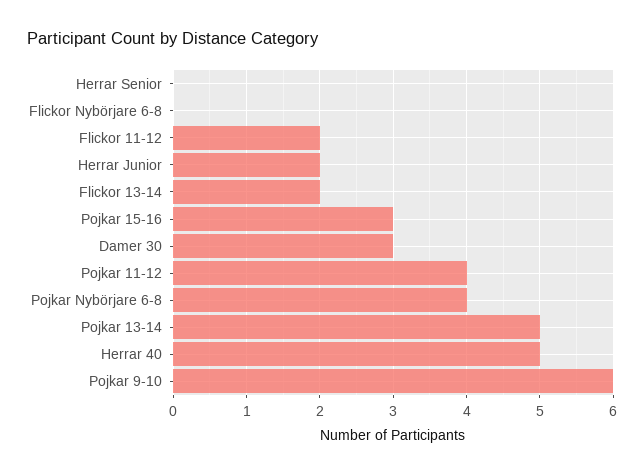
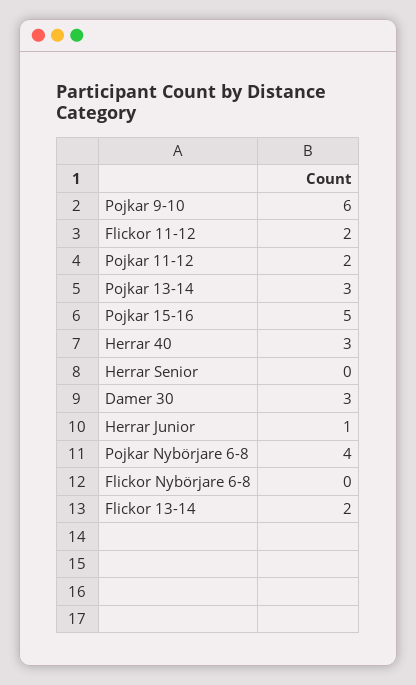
  {
    "Herrar Senior": 0,
    "Flickor Nybörjare 6-8": 0,
    "Flickor 11-12": 2,
-   "Herrar Junior": 2,
+   "Herrar Junior": 1,
    "Flickor 13-14": 2,
-   "Pojkar 15-16": 3,
+   "Pojkar 15-16": 5,
    "Damer 30": 3,
-   "Pojkar 11-12": 4,
+   "Pojkar 11-12": 2,
    "Pojkar Nybörjare 6-8": 4,
-   "Pojkar 13-14": 5,
+   "Pojkar 13-14": 3,
-   "Herrar 40": 5,
+   "Herrar 40": 3,
    "Pojkar 9-10": 6
  }

